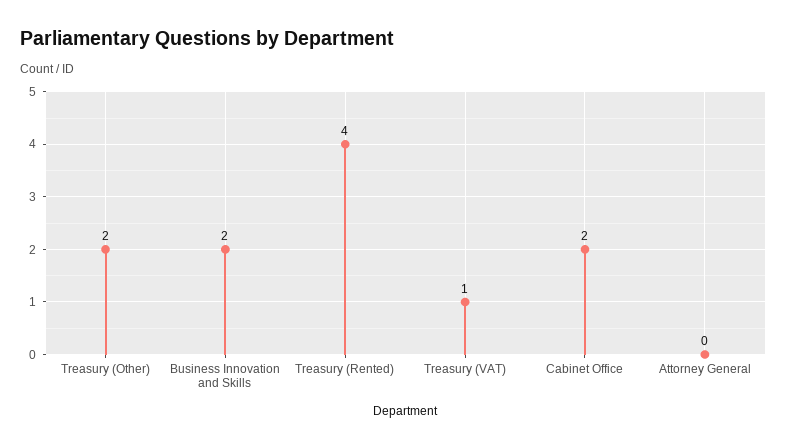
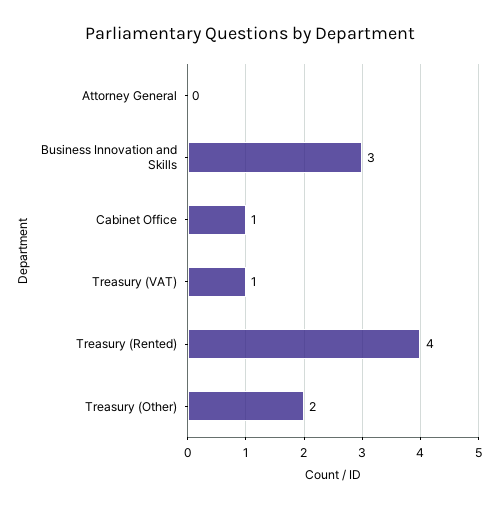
  {
    "Treasury (Other)": 2,
-   "Business Innovation and Skills": 2,
+   "Business Innovation and Skills": 3,
    "Treasury (Rented)": 4,
    "Treasury (VAT)": 1,
-   "Cabinet Office": 2,
+   "Cabinet Office": 1,
    "Attorney General": 0
  }

